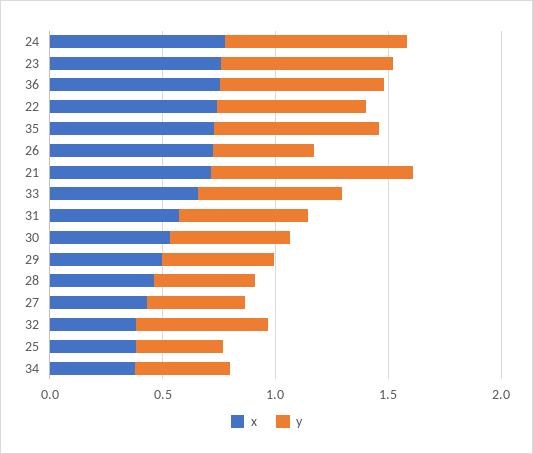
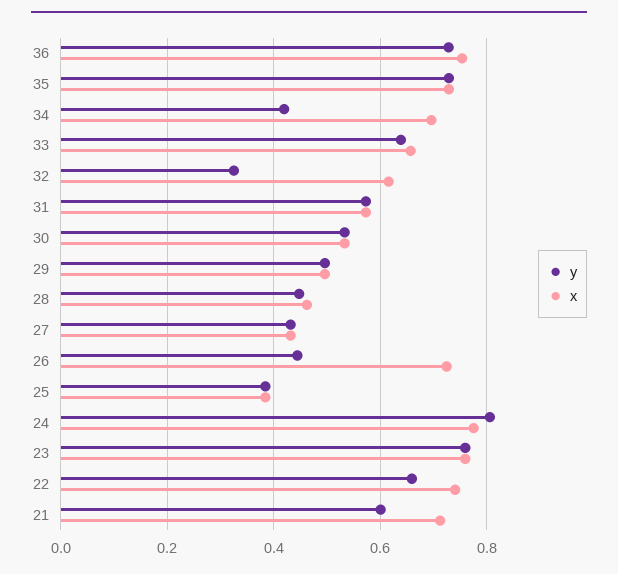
  {
    "x": {
      "24": 0.78,
      "23": 0.76,
      "36": 0.76,
      "22": 0.74,
      "35": 0.72,
      "26": 0.72,
      "21": 0.72,
      "33": 0.66,
      "31": 0.58,
      "30": 0.54,
      "29": 0.5,
      "28": 0.46,
      "27": 0.44,
-     "32": 0.4,
+     "32": 0.62,
      "25": 0.38,
-     "34": 0.4
+     "34": 0.7
    },
    "y": {
      "24": 0.8,
      "23": 0.76,
      "36": 0.72,
      "22": 0.66,
      "35": 0.72,
      "26": 0.44,
-     "21": 0.9,
+     "21": 0.6,
      "33": 0.64,
      "31": 0.58,
      "30": 0.54,
      "29": 0.5,
      "28": 0.44,
      "27": 0.44,
-     "32": 0.6,
+     "32": 0.32,
      "25": 0.38,
      "34": 0.42
    }
  }

